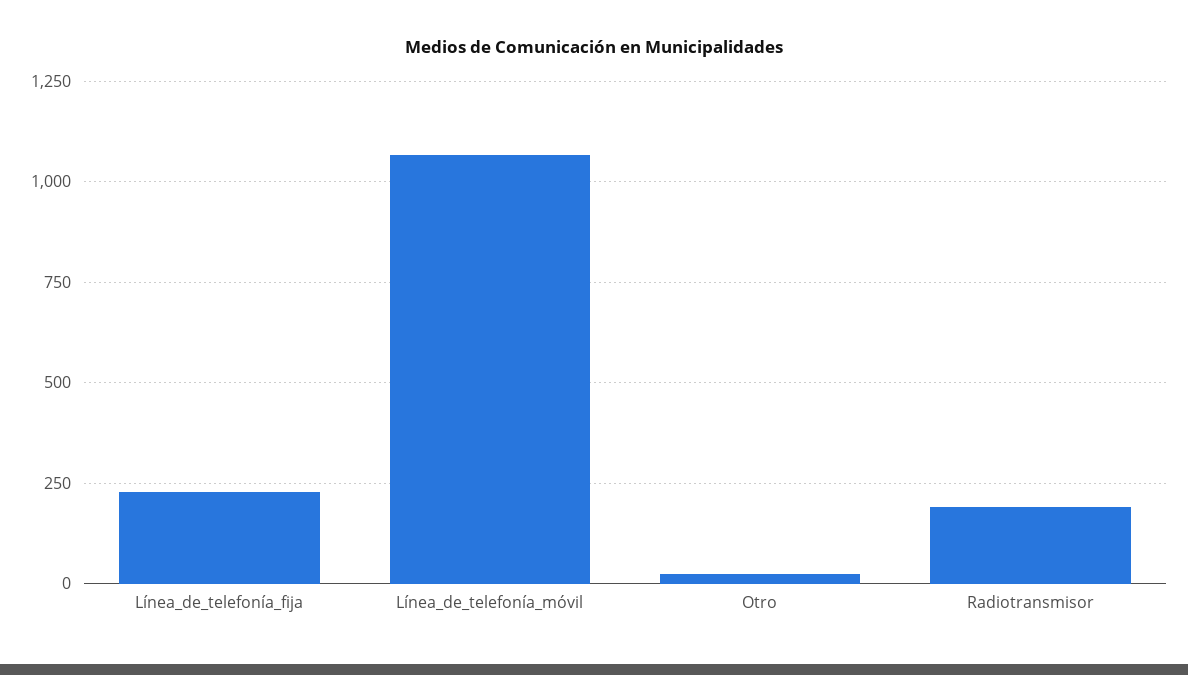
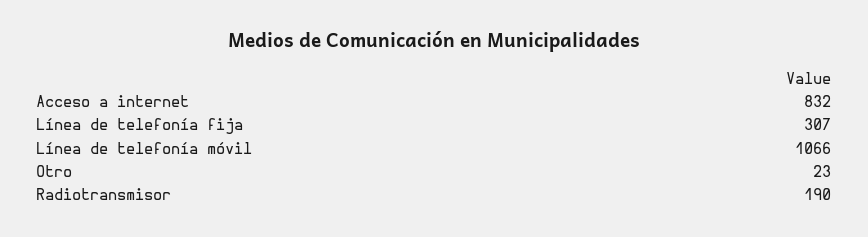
  {
-   "Línea_de_telefonía_fija": 225,
+   "Línea_de_telefonía_fija": 307,
    "Línea_de_telefonía_móvil": 1066,
    "Otro": 23,
-   "Radiotransmisor": 190
+   "Radiotransmisor": 190,
+   "Acceso a internet": 832
  }

